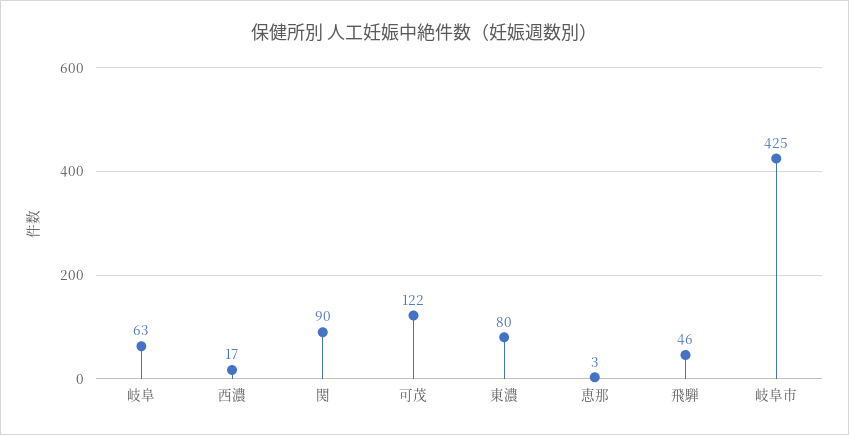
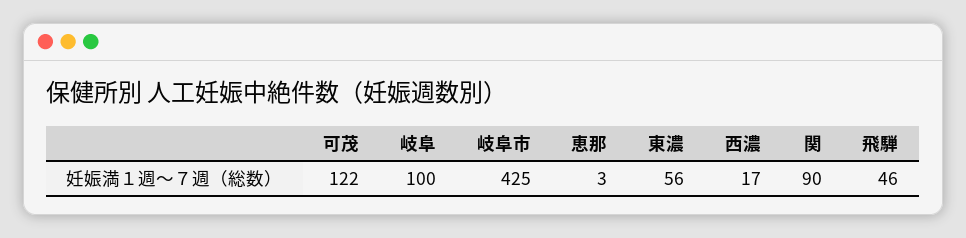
  {
-   "岐阜": 63,
+   "岐阜": 100,
    "西濃": 17,
    "関": 90,
    "可茂": 122,
-   "東濃": 80,
+   "東濃": 56,
    "恵那": 3,
    "飛騨": 46,
    "岐阜市": 425
  }

